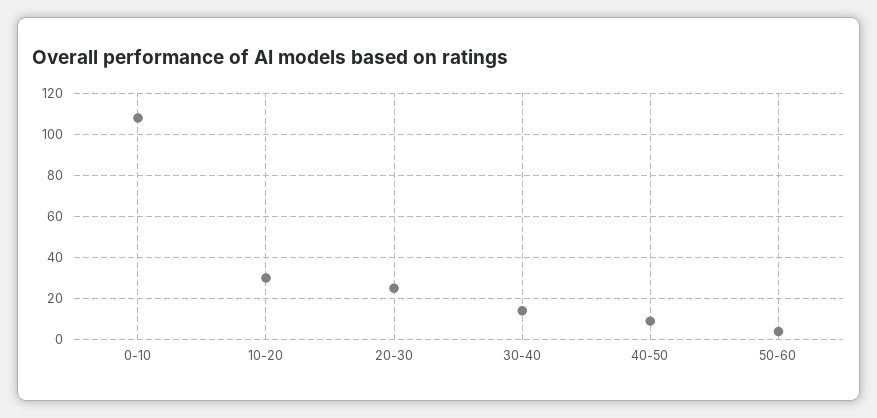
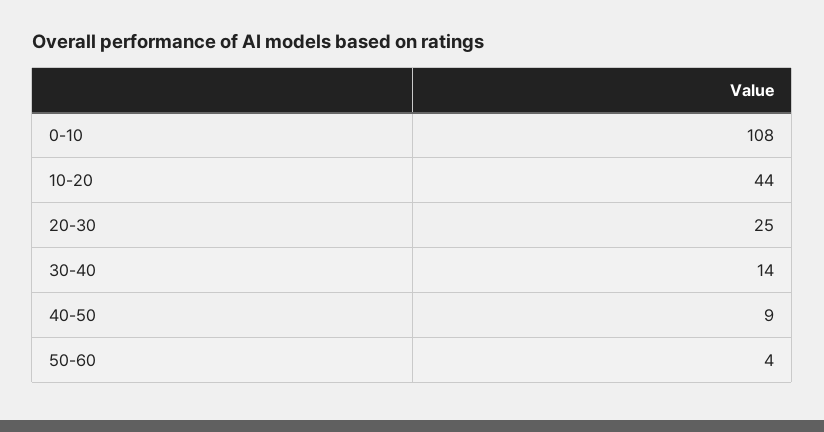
  {
    "0-10": 108,
-   "10-20": 30,
+   "10-20": 44,
    "20-30": 25,
    "30-40": 14,
    "40-50": 9,
    "50-60": 4
  }

